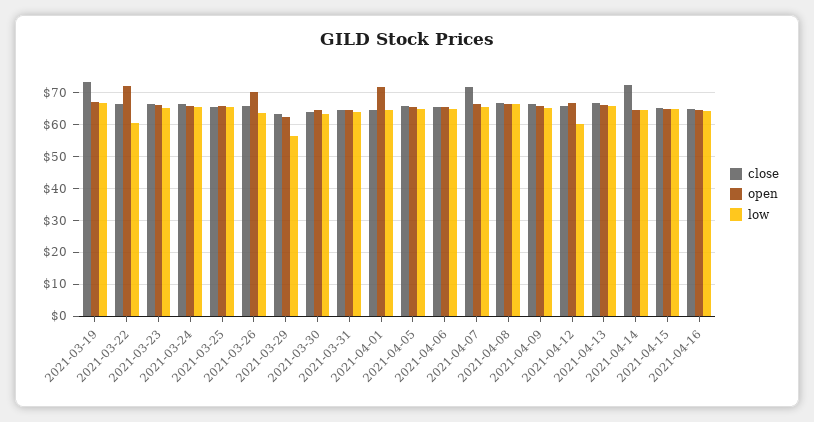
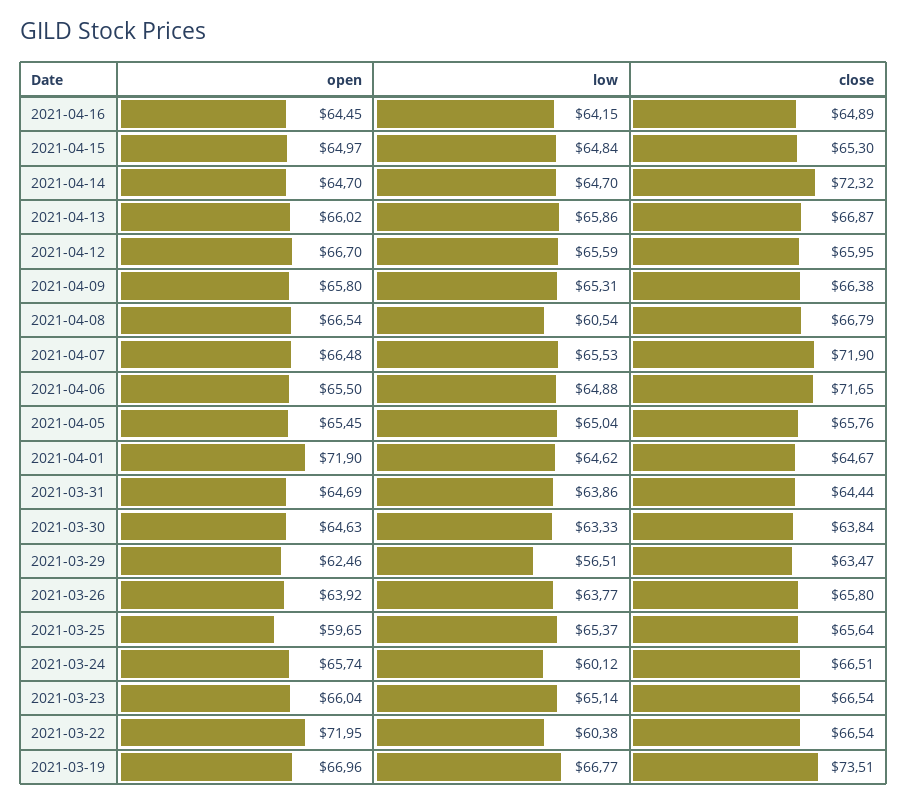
  {
    "close": {
      "2021-03-19": 73.51,
      "2021-03-22": 66.54,
      "2021-03-23": 66.54,
      "2021-03-24": 66.51,
      "2021-03-25": 65.64,
      "2021-03-26": 65.8,
      "2021-03-29": 63.47,
      "2021-03-30": 63.84,
      "2021-03-31": 64.44,
      "2021-04-01": 64.67,
      "2021-04-05": 65.76,
-     "2021-04-06": 66,
+     "2021-04-06": 71.65,
      "2021-04-07": 71.9,
      "2021-04-08": 66.79,
      "2021-04-09": 66.38,
      "2021-04-12": 65.95,
      "2021-04-13": 66.87,
      "2021-04-14": 72.32,
      "2021-04-15": 65.3,
      "2021-04-16": 64.89
    },
    "open": {
      "2021-03-19": 66.96,
      "2021-03-22": 71.95,
      "2021-03-23": 66.04,
      "2021-03-24": 65.74,
-     "2021-03-25": 66,
+     "2021-03-25": 59.65,
-     "2021-03-26": 70,
+     "2021-03-26": 63.92,
      "2021-03-29": 62.46,
      "2021-03-30": 64.63,
      "2021-03-31": 64.69,
      "2021-04-01": 71.9,
      "2021-04-05": 65.45,
      "2021-04-06": 65.5,
      "2021-04-07": 66.48,
      "2021-04-08": 66.54,
      "2021-04-09": 65.8,
      "2021-04-12": 66.7,
      "2021-04-13": 66.02,
      "2021-04-14": 64.7,
      "2021-04-15": 64.97,
      "2021-04-16": 64.45
    },
    "low": {
      "2021-03-19": 66.77,
      "2021-03-22": 60.38,
      "2021-03-23": 65.14,
-     "2021-03-24": 66,
+     "2021-03-24": 60.12,
      "2021-03-25": 65.37,
      "2021-03-26": 63.77,
      "2021-03-29": 56.51,
      "2021-03-30": 63.33,
      "2021-03-31": 63.86,
      "2021-04-01": 64.62,
      "2021-04-05": 65.04,
      "2021-04-06": 64.88,
      "2021-04-07": 65.53,
-     "2021-04-08": 66,
+     "2021-04-08": 60.54,
      "2021-04-09": 65.31,
-     "2021-04-12": 60,
+     "2021-04-12": 65.59,
      "2021-04-13": 65.86,
      "2021-04-14": 64.7,
      "2021-04-15": 64.84,
      "2021-04-16": 64.15
    }
  }

